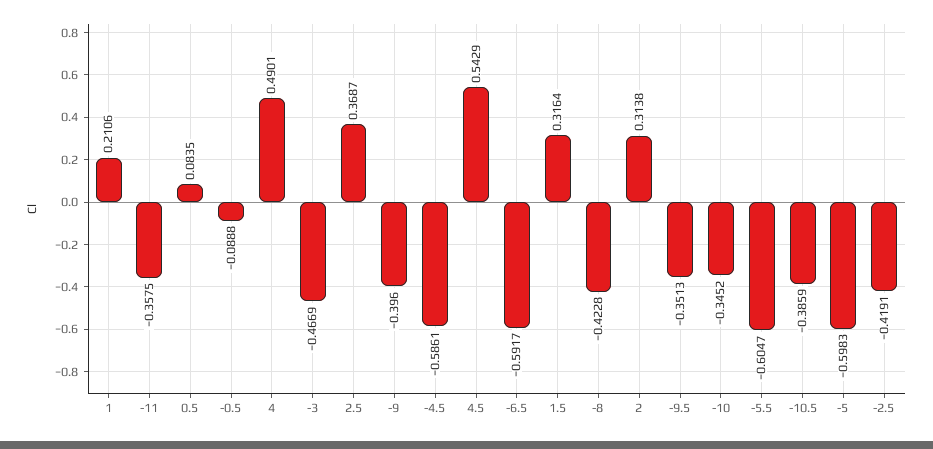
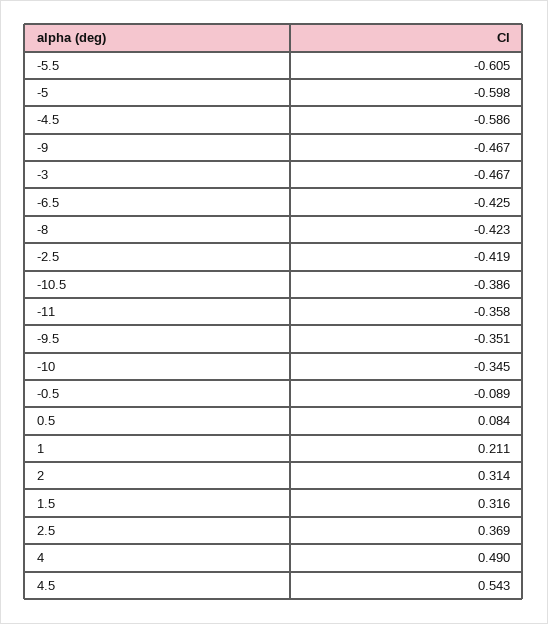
  {
    "1": 0.2106,
    "-11": -0.3575,
    "0.5": 0.0835,
    "-0.5": -0.0888,
    "4": 0.4901,
    "-3": -0.4669,
    "2.5": 0.3687,
-   "-9": -0.396,
+   "-9": -0.467,
    "-4.5": -0.5861,
    "4.5": 0.5429,
-   "-6.5": -0.5917,
+   "-6.5": -0.425,
    "1.5": 0.3164,
    "-8": -0.4228,
    "2": 0.3138,
    "-9.5": -0.3513,
    "-10": -0.3452,
    "-5.5": -0.6047,
    "-10.5": -0.3859,
    "-5": -0.5983,
    "-2.5": -0.4191
  }

